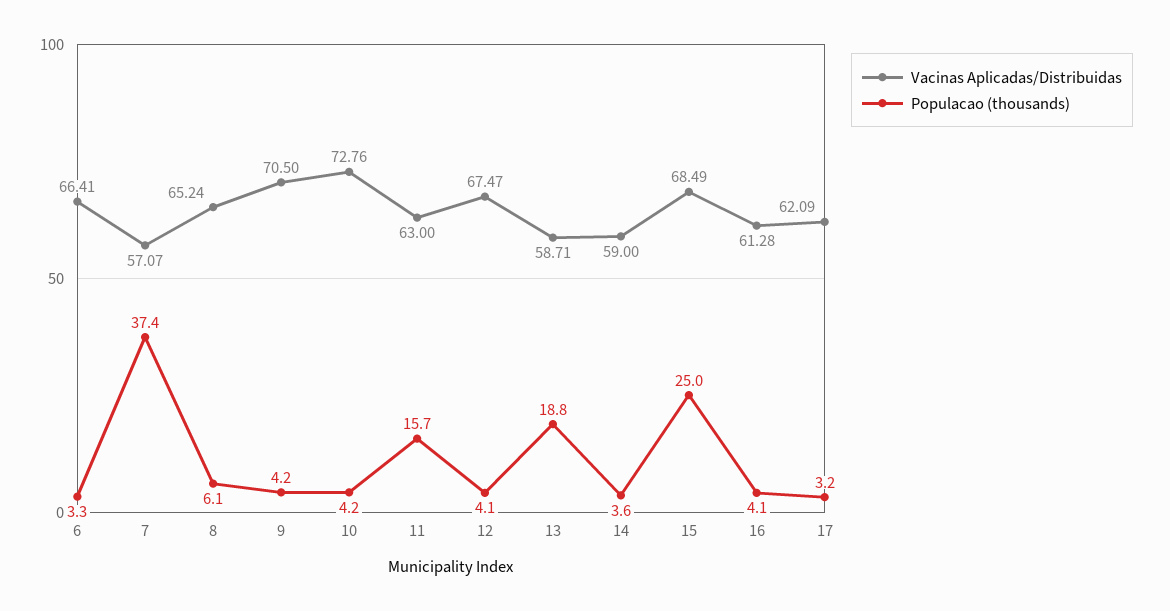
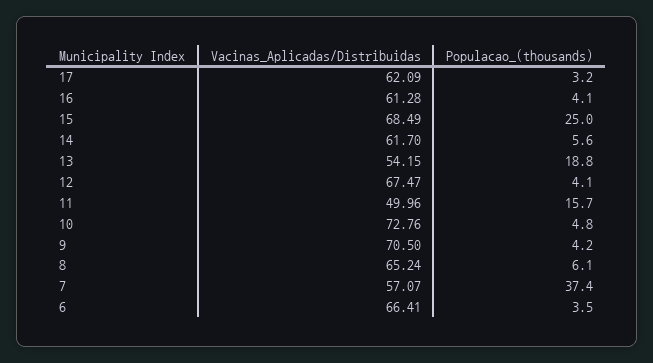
  {
    "Vacinas Aplicadas/Distribuidas": {
      "6": 66.41,
      "7": 57.07,
      "8": 65.24,
      "9": 70.5,
      "10": 72.76,
-     "11": 63,
+     "11": 49.96,
      "12": 67.47,
-     "13": 58.71,
+     "13": 54.15,
-     "14": 59,
+     "14": 61.7,
      "15": 68.49,
      "16": 61.28,
      "17": 62.09
    },
    "Populacao (thousands)": {
-     "6": 3.3,
+     "6": 3.5,
      "7": 37.4,
      "8": 6.1,
      "9": 4.2,
-     "10": 4.2,
+     "10": 4.8,
      "11": 15.7,
      "12": 4.1,
      "13": 18.8,
-     "14": 3.6,
+     "14": 5.6,
      "15": 25,
      "16": 4.1,
      "17": 3.2
    }
  }

